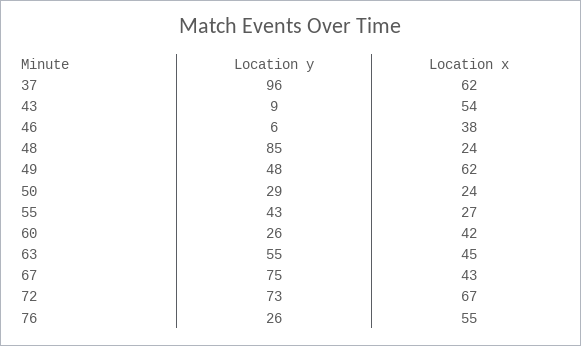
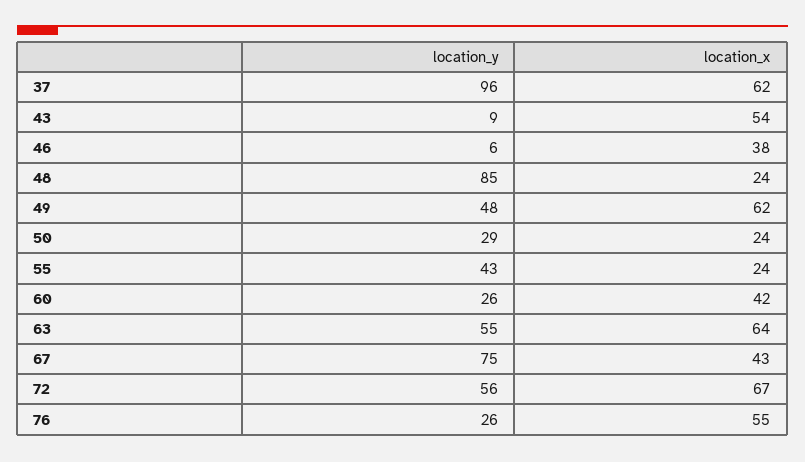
  {
    "Location y": {
      "37": 96,
      "43": 9,
      "46": 6,
      "48": 85,
      "49": 48,
      "50": 29,
      "55": 43,
      "60": 26,
      "63": 55,
      "67": 75,
-     "72": 73,
+     "72": 56,
      "76": 26
    },
    "Location x": {
      "37": 62,
      "43": 54,
      "46": 38,
      "48": 24,
      "49": 62,
      "50": 24,
-     "55": 27,
+     "55": 24,
      "60": 42,
-     "63": 45,
+     "63": 64,
      "67": 43,
      "72": 67,
      "76": 55
    }
  }

